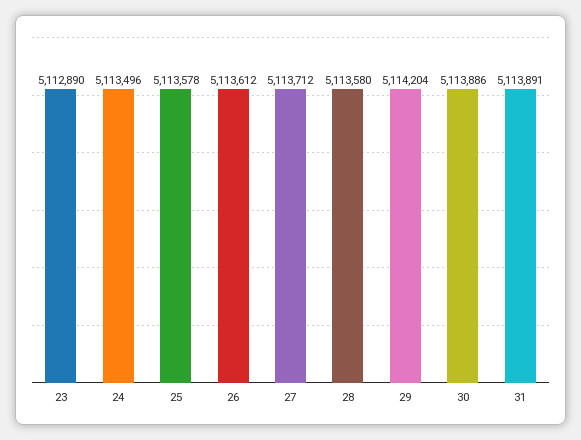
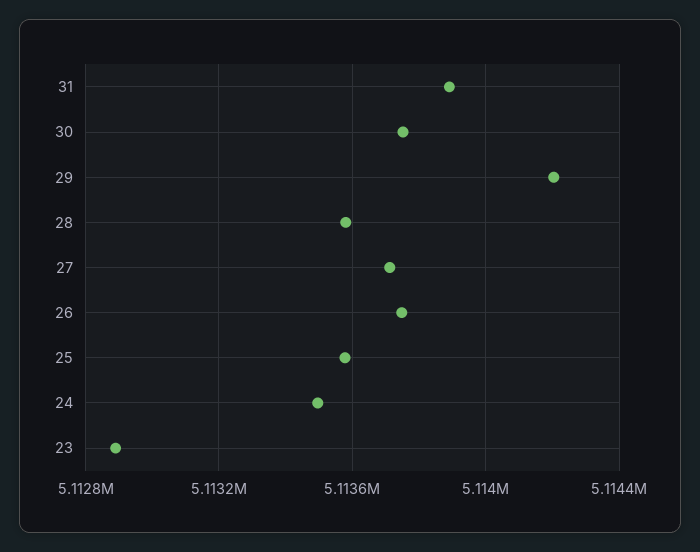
  {
    "23": 5112890,
    "24": 5113496,
    "25": 5113578,
-   "26": 5113612,
+   "26": 5113750,
    "27": 5113712,
    "28": 5113580,
    "29": 5114204,
-   "30": 5113886,
+   "30": 5113750,
    "31": 5113891
  }

